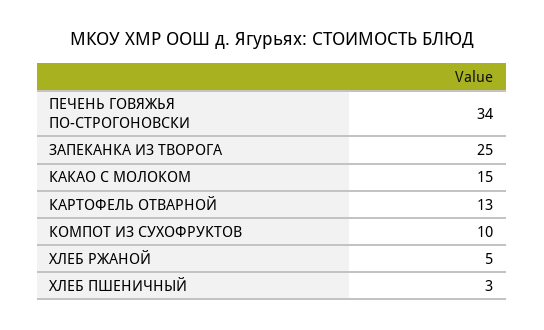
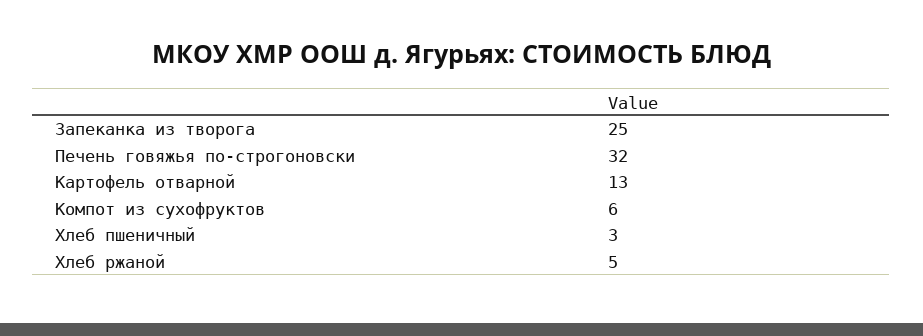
  {
-   "ПЕЧЕНЬ ГОВЯЖЬЯ ПО-СТРОГОНОВСКИ": 34,
+   "ПЕЧЕНЬ ГОВЯЖЬЯ ПО-СТРОГОНОВСКИ": 32,
    "ЗАПЕКАНКА ИЗ ТВОРОГА": 25,
-   "КАКАО С МОЛОКОМ": 15,
    "КАРТОФЕЛЬ ОТВАРНОЙ": 13,
-   "КОМПОТ ИЗ СУХОФРУКТОВ": 10,
+   "КОМПОТ ИЗ СУХОФРУКТОВ": 6,
    "ХЛЕБ РЖАНОЙ": 5,
    "ХЛЕБ ПШЕНИЧНЫЙ": 3
  }

